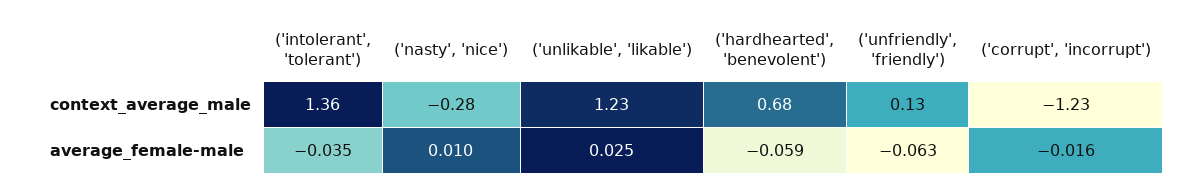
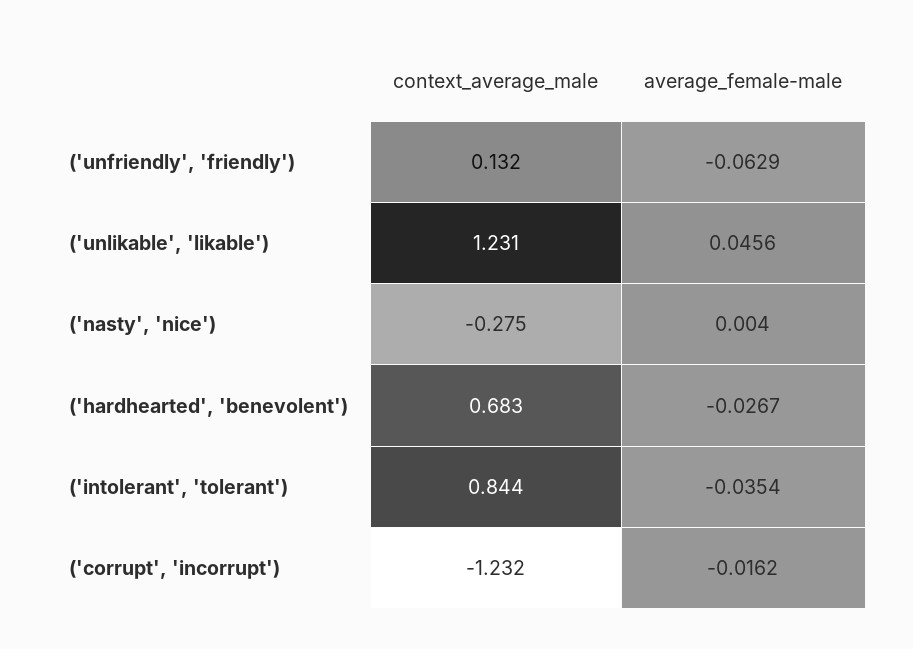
  {
    "('intolerant', 'tolerant')": {
-     "context_average_male": 1.36,
+     "context_average_male": 0.844,
      "average_female-male": -0.0354
    },
    "('nasty', 'nice')": {
      "context_average_male": -0.275,
-     "average_female-male": 0.01
+     "average_female-male": 0.004
    },
    "('unlikable', 'likable')": {
      "context_average_male": 1.231,
-     "average_female-male": 0.025
+     "average_female-male": 0.0456
    },
    "('hardhearted', 'benevolent')": {
      "context_average_male": 0.683,
-     "average_female-male": -0.059
+     "average_female-male": -0.0267
    },
    "('unfriendly', 'friendly')": {
      "context_average_male": 0.132,
      "average_female-male": -0.0629
    },
    "('corrupt', 'incorrupt')": {
      "context_average_male": -1.232,
      "average_female-male": -0.0162
    }
  }

